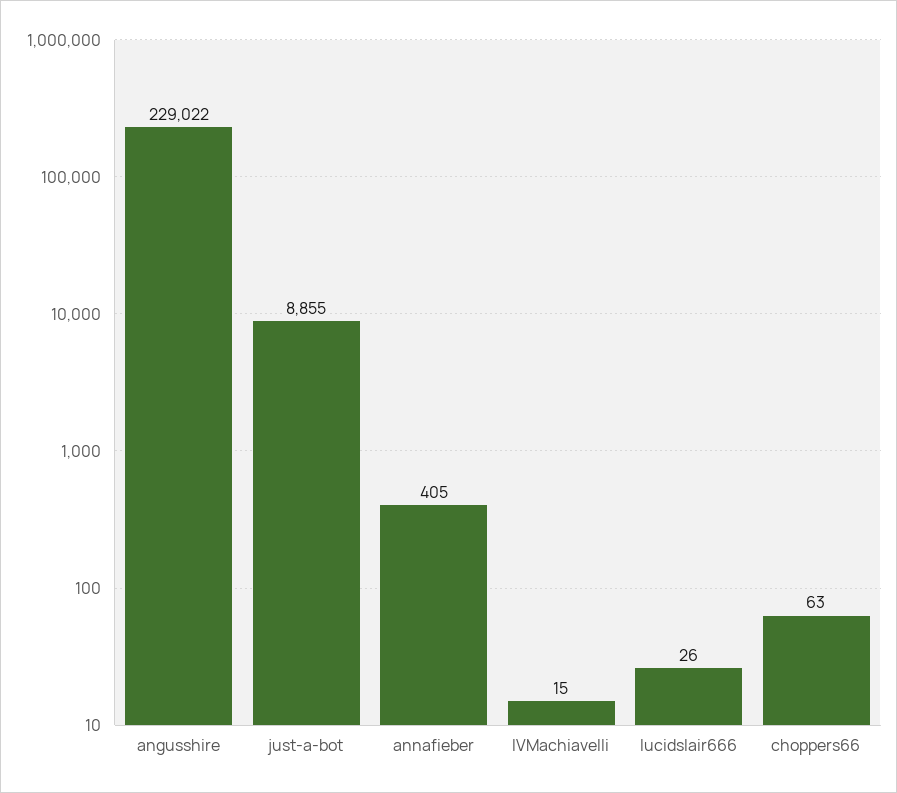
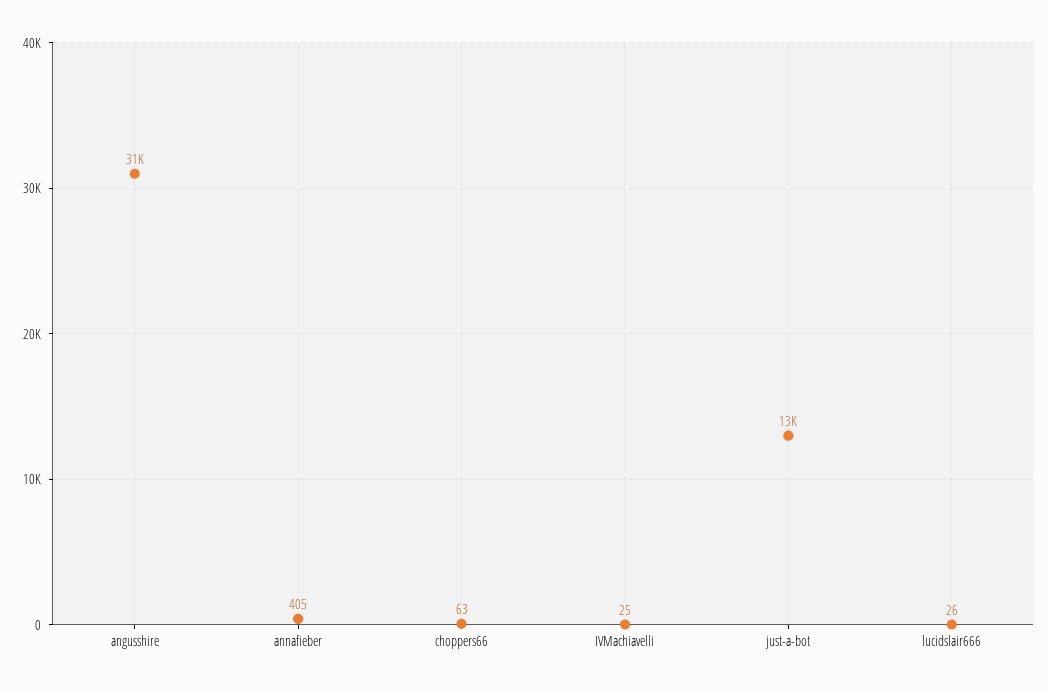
  {
-   "angusshire": 229022,
+   "angusshire": 31000,
-   "just-a-bot": 8855,
+   "just-a-bot": 13000,
    "annafieber": 405,
-   "IVMachiavelli": 15,
+   "IVMachiavelli": 25,
    "lucidslair666": 26,
    "choppers66": 63
  }

